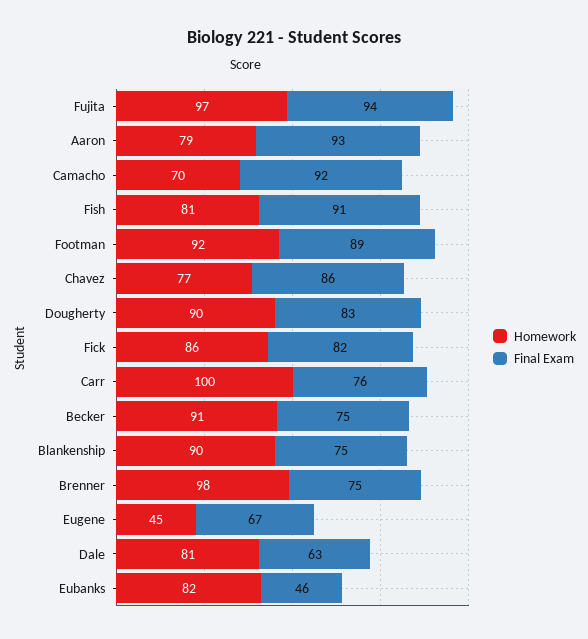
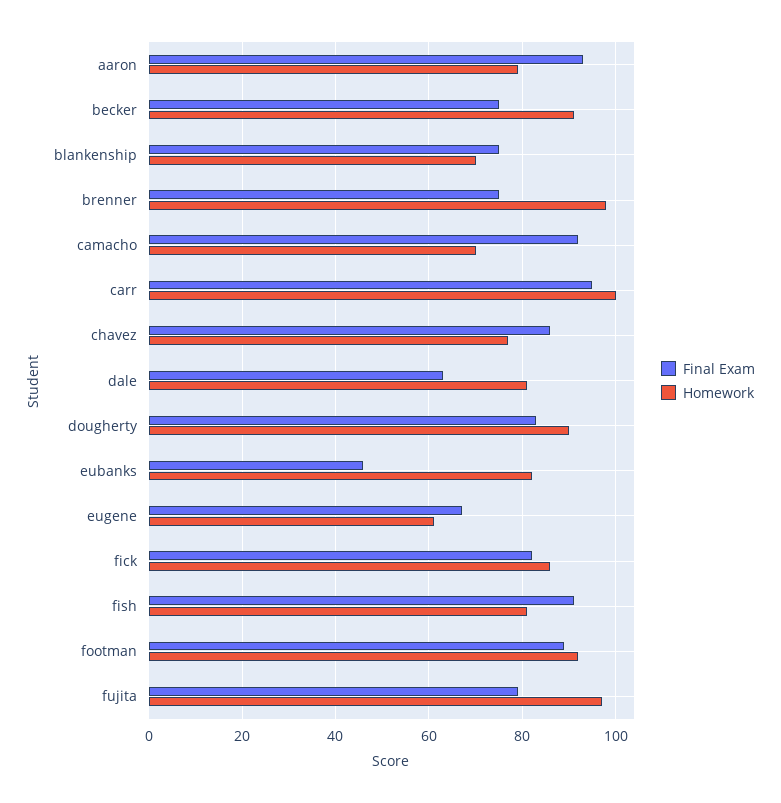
  {
    "Homework": {
      "Fujita": 97,
      "Aaron": 79,
      "Camacho": 70,
      "Fish": 81,
      "Footman": 92,
      "Chavez": 77,
      "Dougherty": 90,
      "Fick": 86,
      "Carr": 100,
      "Becker": 91,
-     "Blankenship": 90,
+     "Blankenship": 70,
      "Brenner": 98,
-     "Eugene": 45,
+     "Eugene": 60,
      "Dale": 81,
      "Eubanks": 82
    },
    "Final Exam": {
-     "Fujita": 94,
+     "Fujita": 80,
      "Aaron": 93,
      "Camacho": 92,
      "Fish": 91,
      "Footman": 89,
      "Chavez": 86,
      "Dougherty": 83,
      "Fick": 82,
-     "Carr": 76,
+     "Carr": 95,
      "Becker": 75,
      "Blankenship": 75,
      "Brenner": 75,
      "Eugene": 67,
      "Dale": 63,
      "Eubanks": 46
    }
  }

